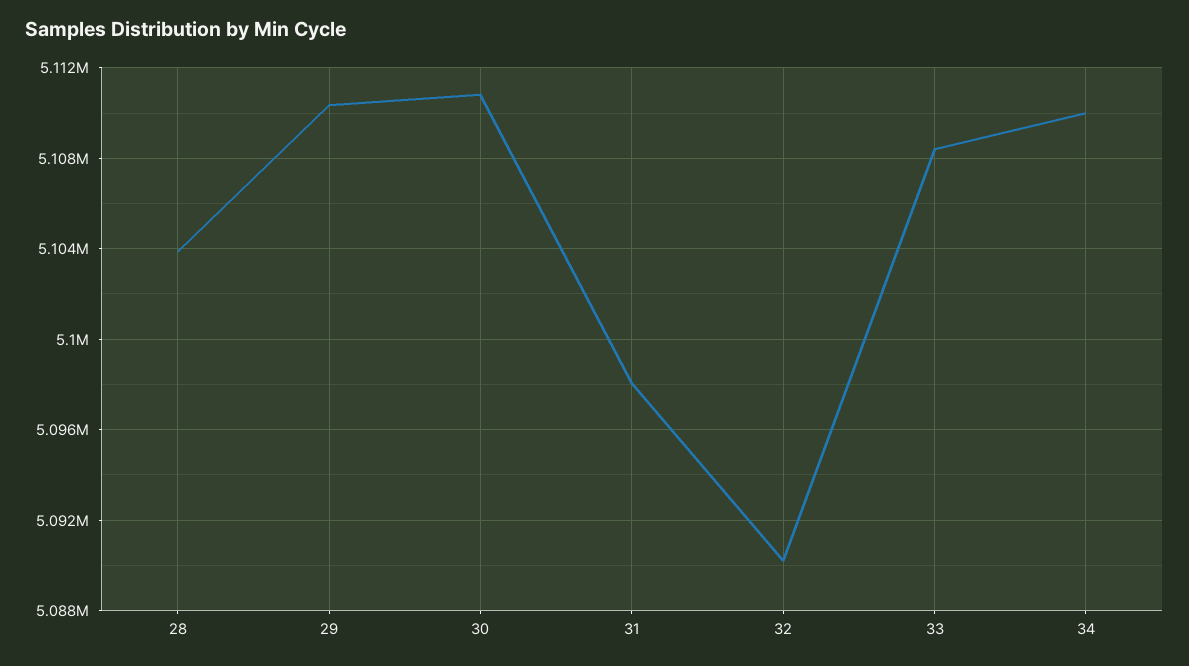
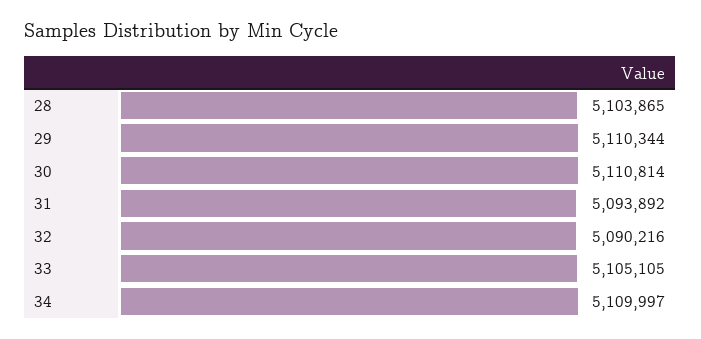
  {
    "28": 5103865,
    "29": 5110344,
    "30": 5110814,
-   "31": 5098000,
+   "31": 5093892,
    "32": 5090216,
-   "33": 5108500,
+   "33": 5105105,
    "34": 5109997
  }

